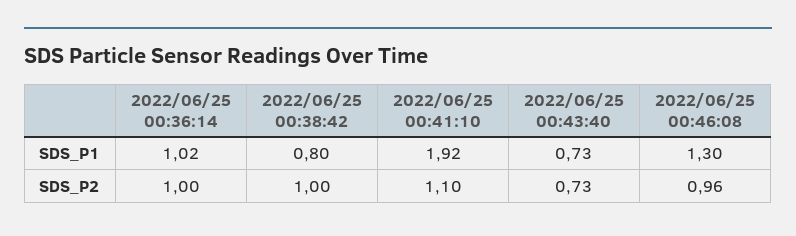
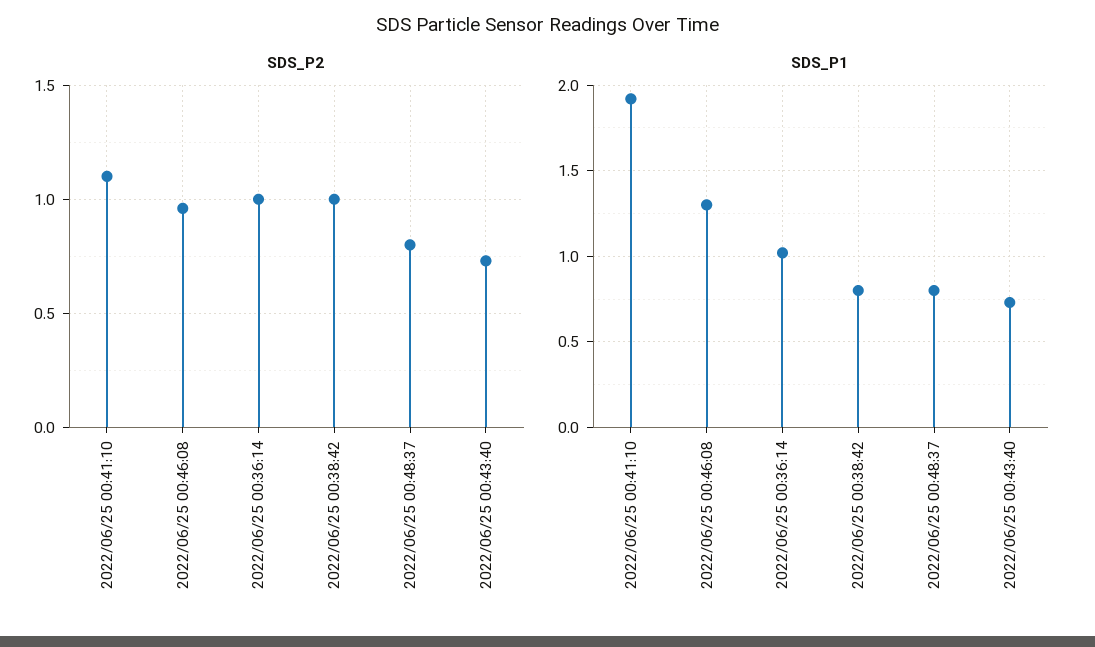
  {
    "SDS_P1": {
      "2022/06/25 00:36:14": 1.02,
      "2022/06/25 00:38:42": 0.8,
      "2022/06/25 00:41:10": 1.92,
      "2022/06/25 00:43:40": 0.73,
-     "2022/06/25 00:46:08": 1.3
+     "2022/06/25 00:46:08": 1.3,
+     "2022/06/25 00:48:37": 0.8
    },
    "SDS_P2": {
      "2022/06/25 00:36:14": 1,
      "2022/06/25 00:38:42": 1,
      "2022/06/25 00:41:10": 1.1,
      "2022/06/25 00:43:40": 0.73,
-     "2022/06/25 00:46:08": 0.96
+     "2022/06/25 00:46:08": 0.96,
+     "2022/06/25 00:48:37": 0.8
    }
  }

